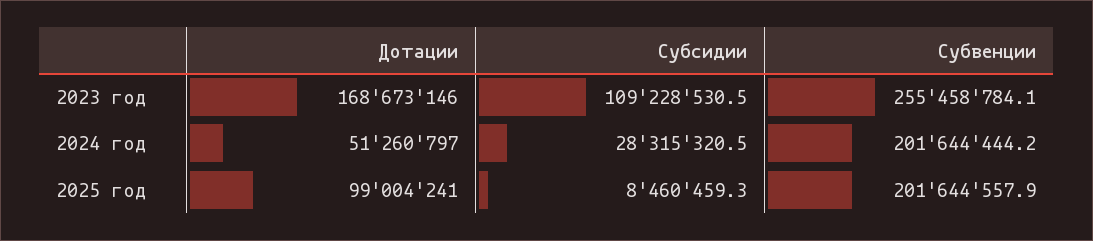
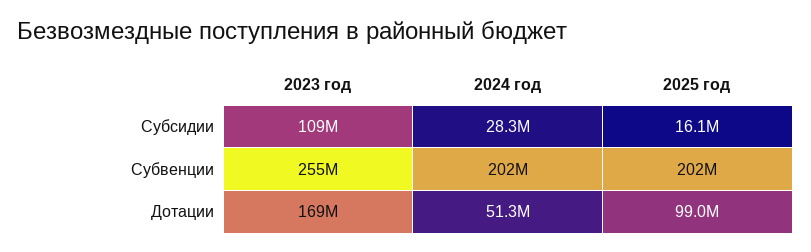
  {
    "Дотации": {
      "2023 год": 168673146,
      "2024 год": 51260797,
      "2025 год": 99004241
    },
    "Субсидии": {
      "2023 год": 109228530.5,
      "2024 год": 28315320.5,
-     "2025 год": 8460459.3
+     "2025 год": 16100000
    },
    "Субвенции": {
      "2023 год": 255458784.1,
      "2024 год": 201644444.2,
      "2025 год": 201644557.9
    }
  }

